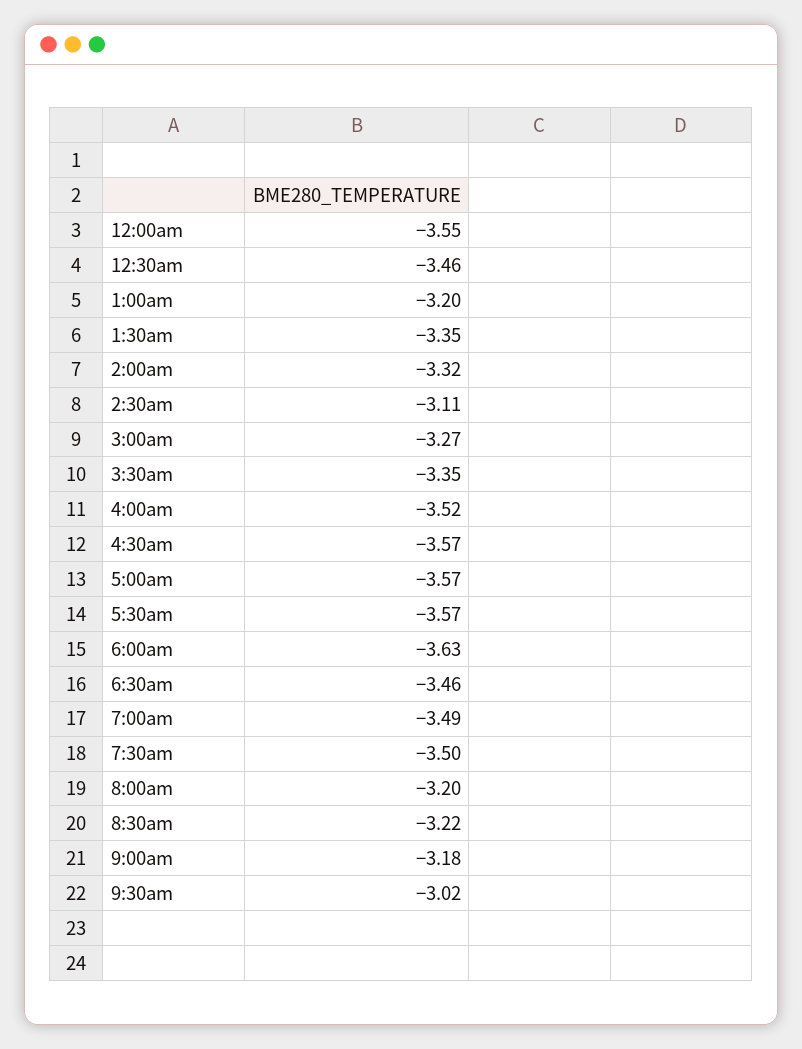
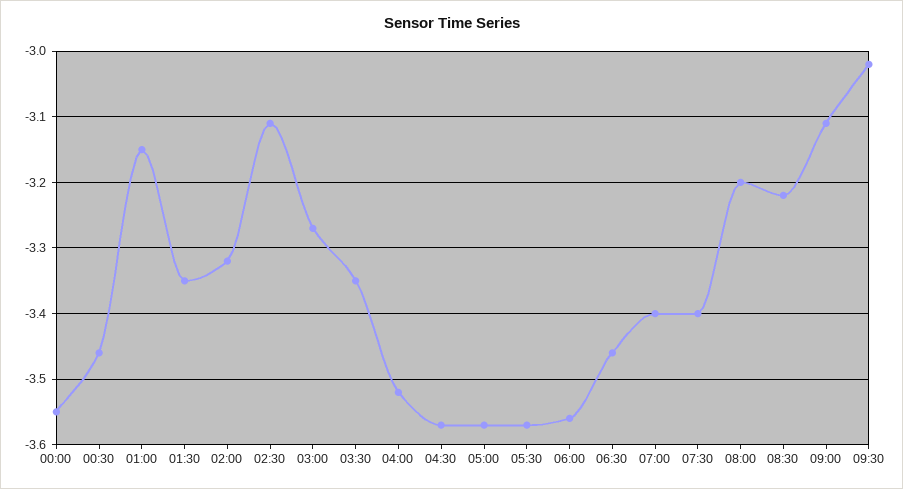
  {
    "12:00am": -3.55,
    "12:30am": -3.46,
-   "1:00am": -3.2,
+   "1:00am": -3.15,
    "1:30am": -3.35,
    "2:00am": -3.32,
    "2:30am": -3.11,
    "3:00am": -3.27,
    "3:30am": -3.35,
    "4:00am": -3.52,
    "4:30am": -3.57,
    "5:00am": -3.57,
    "5:30am": -3.57,
-   "6:00am": -3.63,
+   "6:00am": -3.56,
    "6:30am": -3.46,
-   "7:00am": -3.49,
+   "7:00am": -3.4,
-   "7:30am": -3.5,
+   "7:30am": -3.4,
    "8:00am": -3.2,
    "8:30am": -3.22,
-   "9:00am": -3.18,
+   "9:00am": -3.11,
    "9:30am": -3.02
  }

